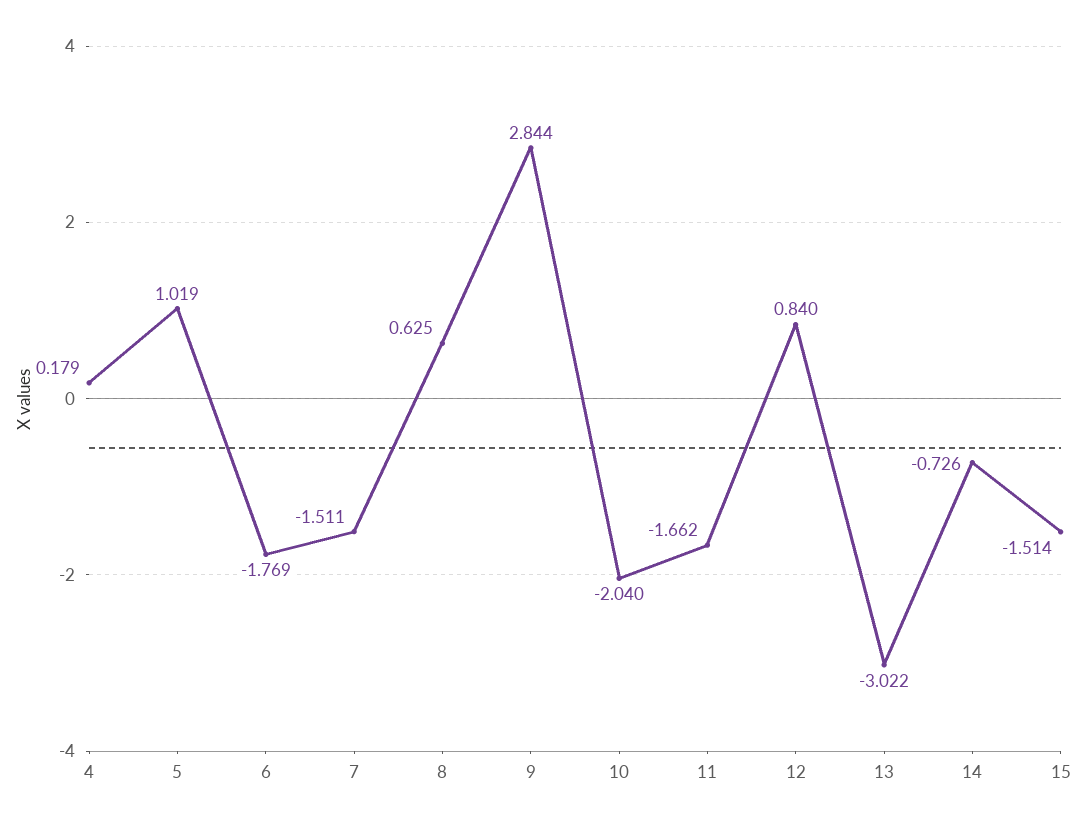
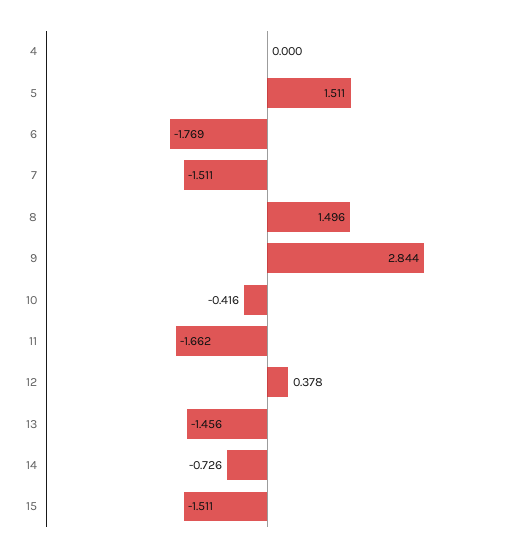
  {
-   "4": 0.179,
+   "4": 0,
-   "5": 1.019,
+   "5": 1.511,
    "6": -1.769,
    "7": -1.511,
-   "8": 0.625,
+   "8": 1.496,
    "9": 2.844,
-   "10": -2.04,
+   "10": -0.416,
    "11": -1.662,
-   "12": 0.84,
+   "12": 0.378,
-   "13": -3.022,
+   "13": -1.456,
    "14": -0.726,
-   "15": -1.514
+   "15": -1.511
  }

